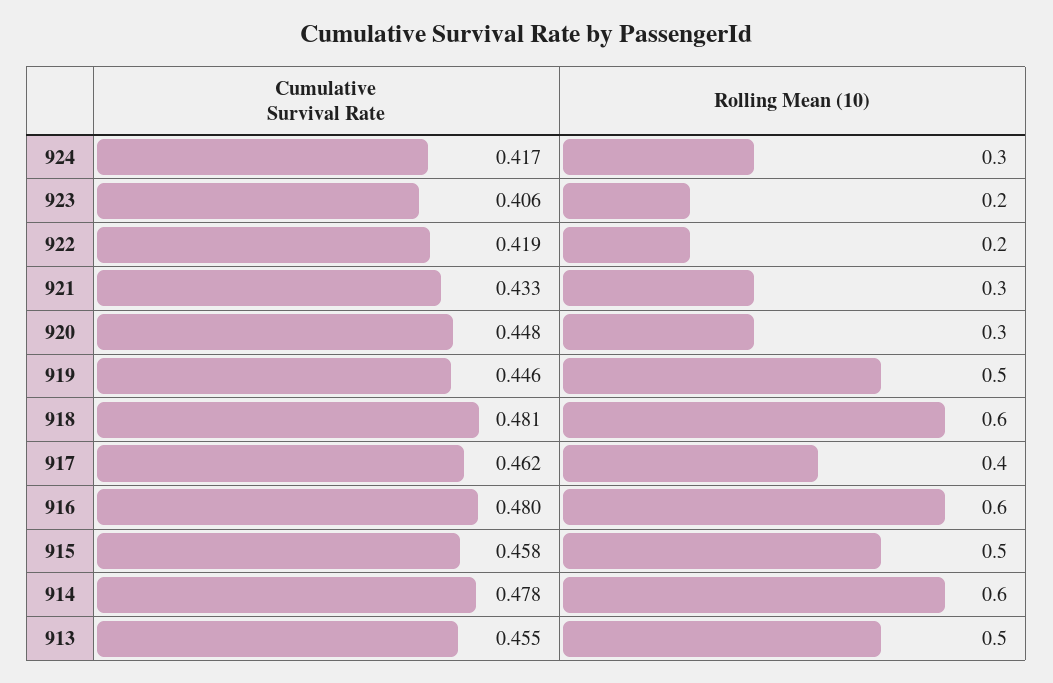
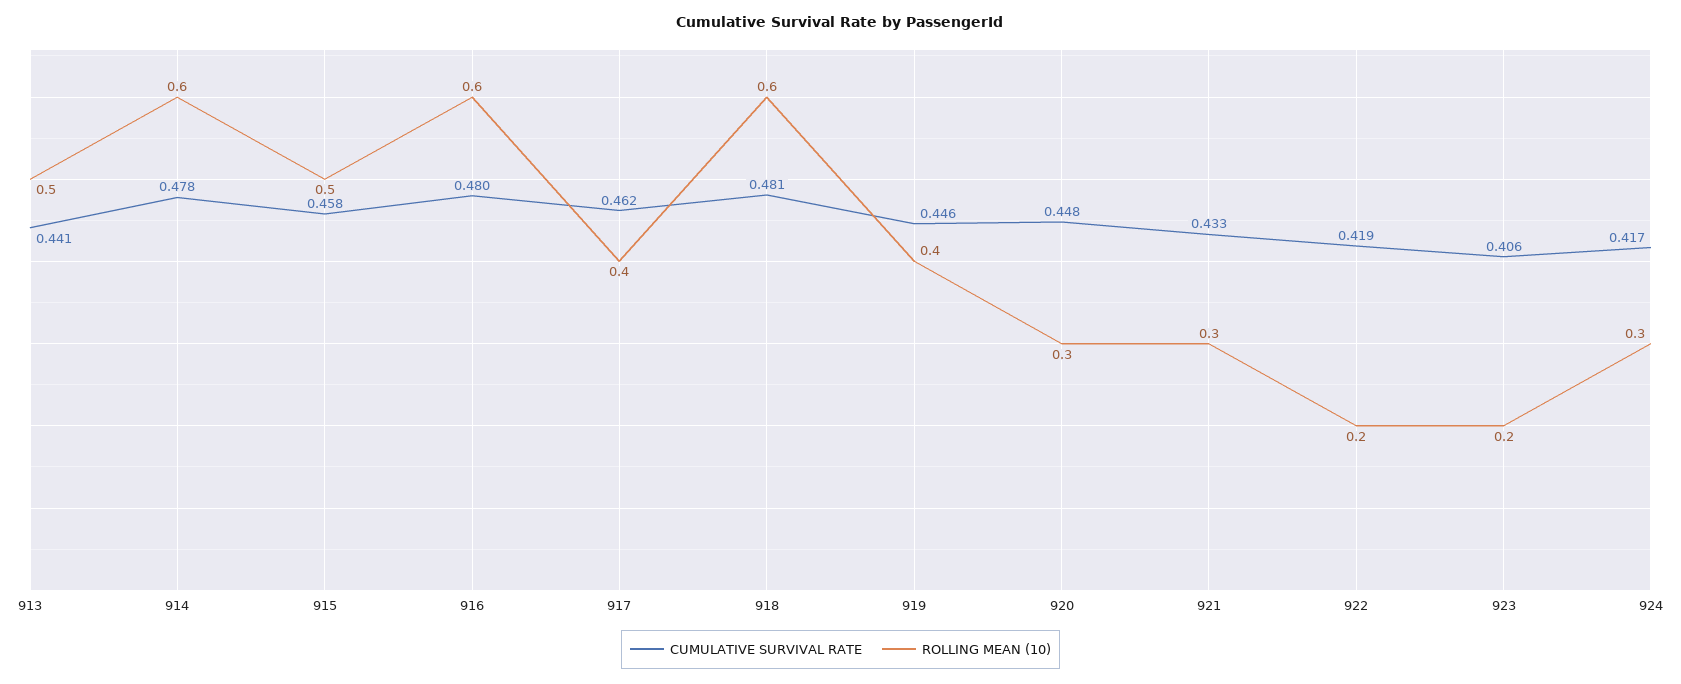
  {
    "Cumulative Survival Rate": {
      "924": 0.417,
      "923": 0.406,
      "922": 0.419,
      "921": 0.433,
      "920": 0.448,
      "919": 0.446,
      "918": 0.481,
      "917": 0.462,
      "916": 0.48,
      "915": 0.458,
      "914": 0.478,
-     "913": 0.455
+     "913": 0.441
    },
    "Rolling Mean (10)": {
      "924": 0.3,
      "923": 0.2,
      "922": 0.2,
      "921": 0.3,
      "920": 0.3,
-     "919": 0.5,
+     "919": 0.4,
      "918": 0.6,
      "917": 0.4,
      "916": 0.6,
      "915": 0.5,
      "914": 0.6,
      "913": 0.5
    }
  }

